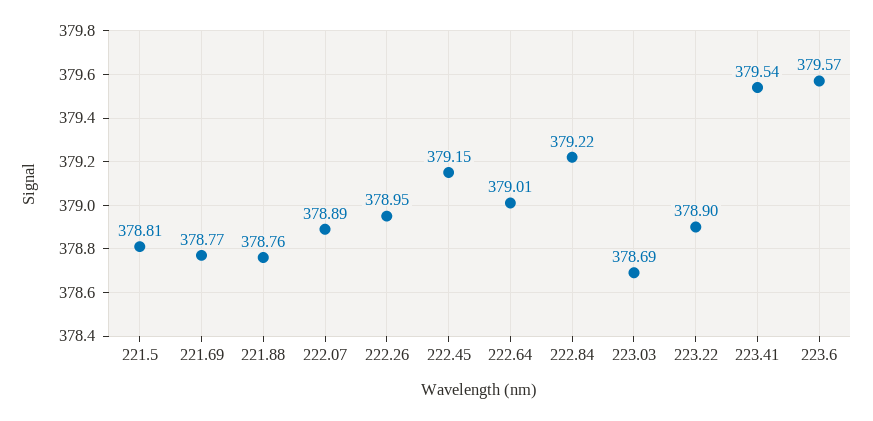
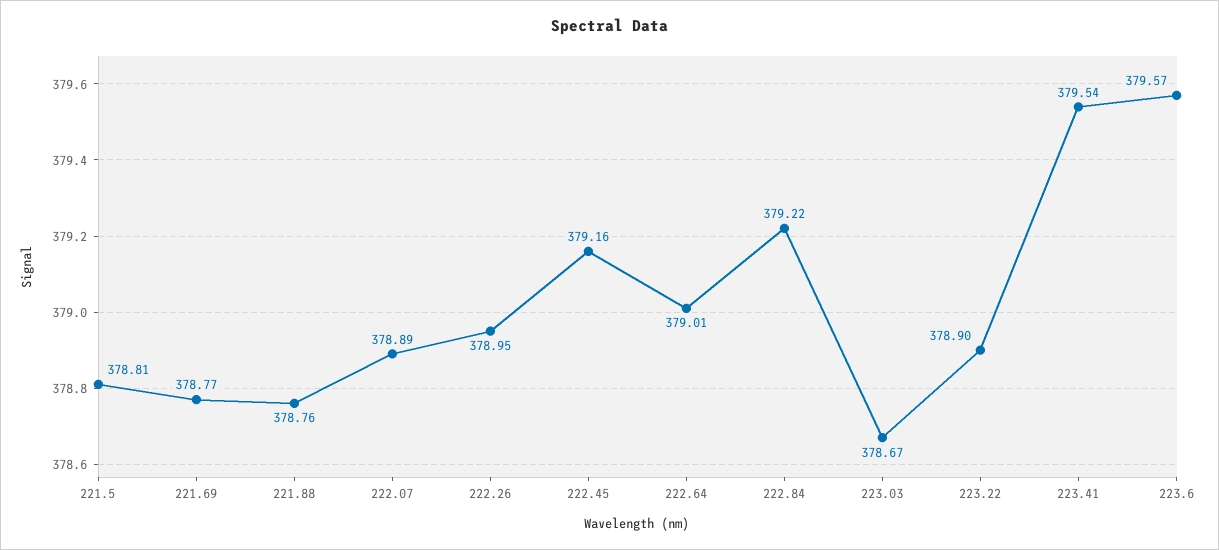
  {
    "221.5": 378.81,
    "221.69": 378.77,
    "221.88": 378.76,
    "222.07": 378.89,
    "222.26": 378.95,
-   "222.45": 379.15,
+   "222.45": 379.16,
    "222.64": 379.01,
    "222.84": 379.22,
-   "223.03": 378.69,
+   "223.03": 378.67,
    "223.22": 378.9,
    "223.41": 379.54,
    "223.6": 379.57
  }

